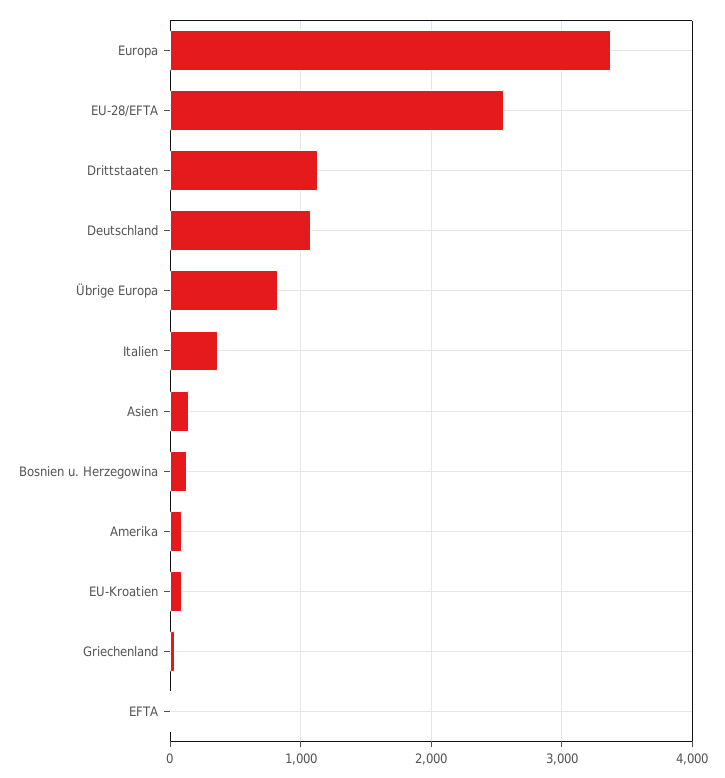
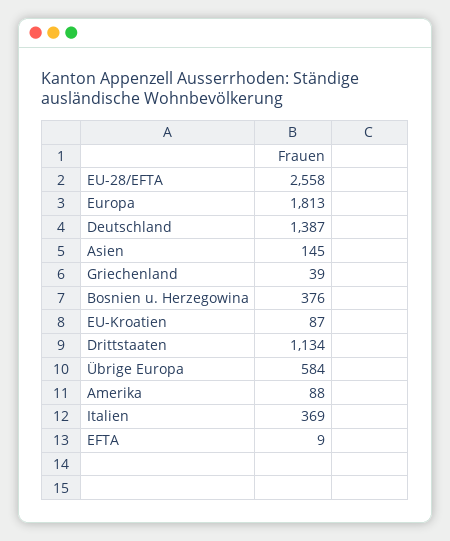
  {
-   "Europa": 3400,
+   "Europa": 1813,
    "EU-28/EFTA": 2558,
    "Drittstaaten": 1134,
-   "Deutschland": 1100,
+   "Deutschland": 1387,
-   "Übrige Europa": 800,
+   "Übrige Europa": 584,
    "Italien": 369,
    "Asien": 145,
-   "Bosnien u. Herzegowina": 100,
+   "Bosnien u. Herzegowina": 376,
    "Amerika": 88,
    "EU-Kroatien": 87,
    "Griechenland": 39,
    "EFTA": 9
  }

